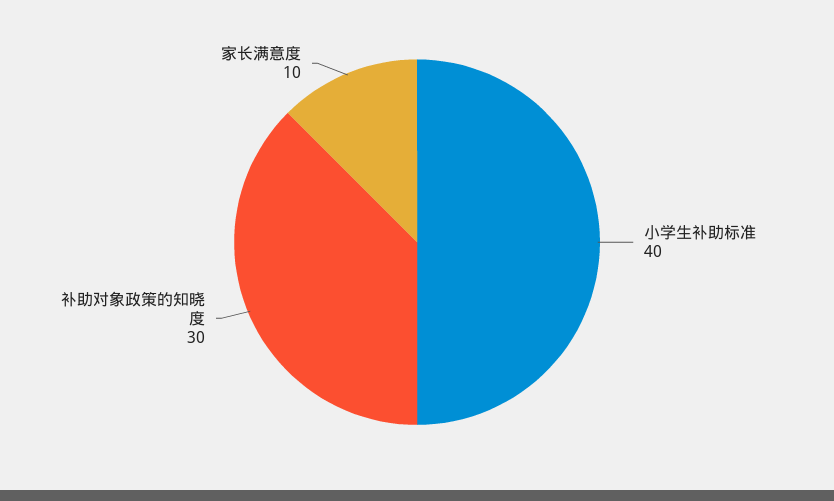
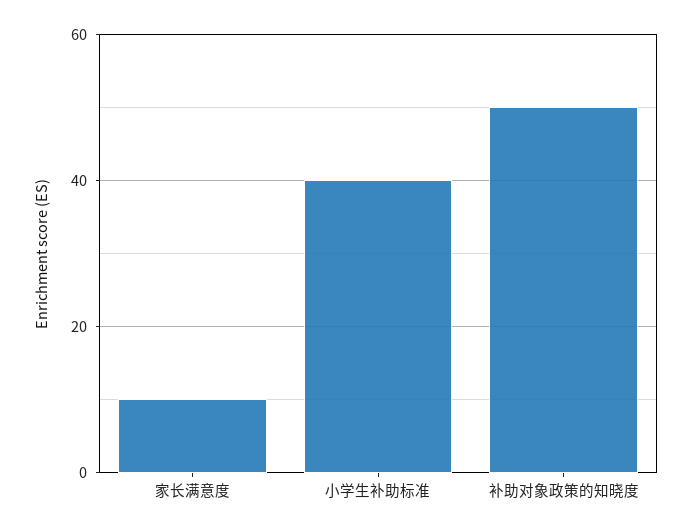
  {
    "小学生补助标准": 40,
-   "补助对象政策的知晓度": 30,
+   "补助对象政策的知晓度": 50,
    "家长满意度": 10
  }

